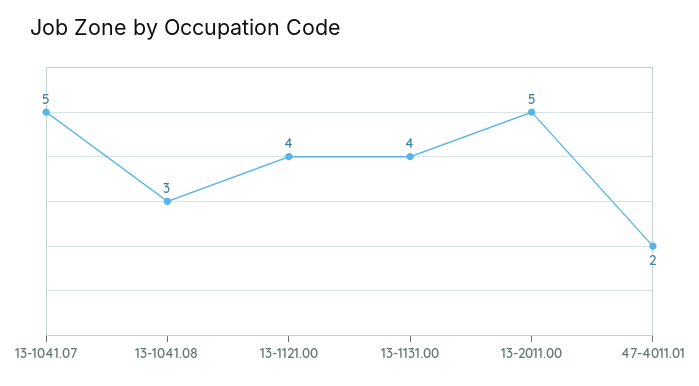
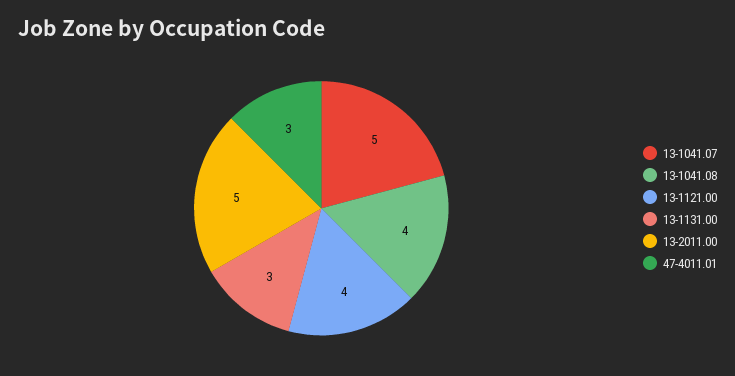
  {
    "13-1041.07": 5,
-   "13-1041.08": 3,
+   "13-1041.08": 4,
    "13-1121.00": 4,
-   "13-1131.00": 4,
+   "13-1131.00": 3,
    "13-2011.00": 5,
-   "47-4011.01": 2
+   "47-4011.01": 3
  }

